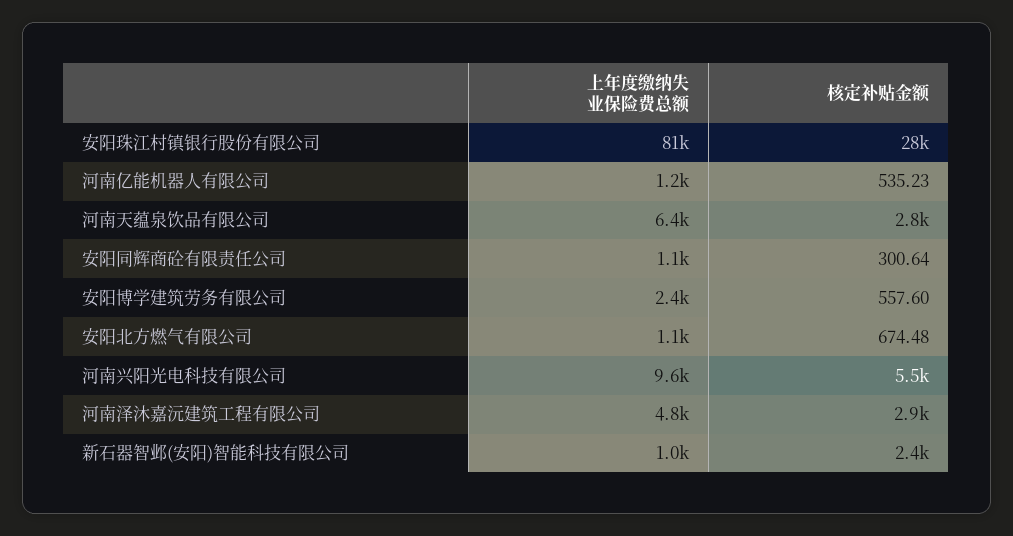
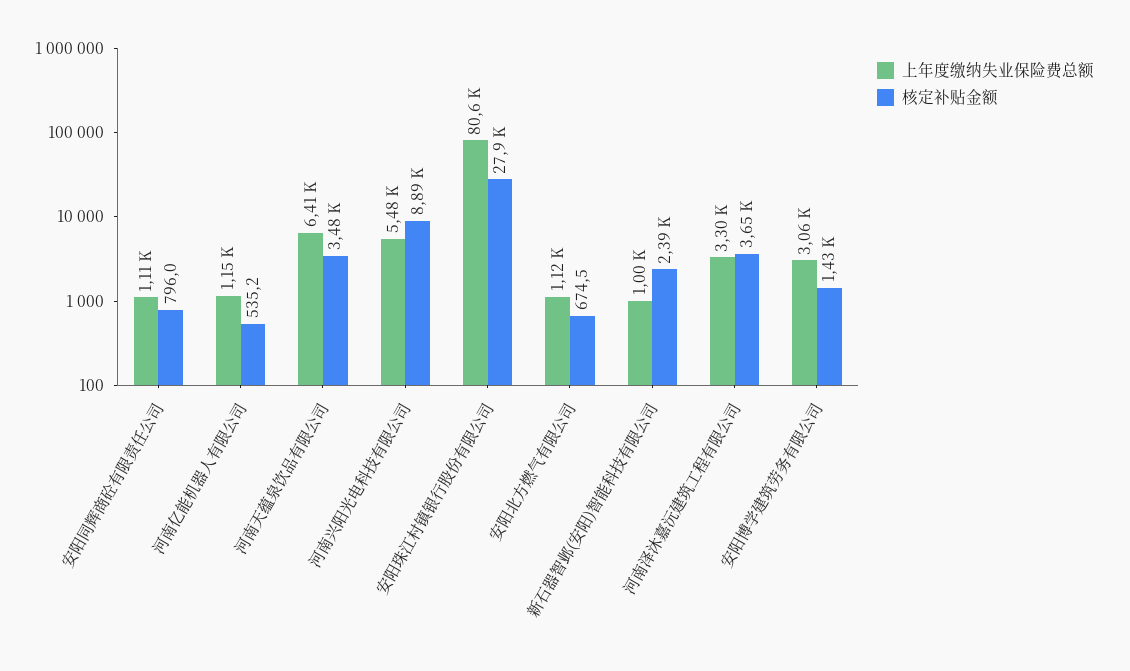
  {
    "上年度缴纳失业保险费总额": {
      "安阳珠江村镇银行股份有限公司": 80600,
      "河南亿能机器人有限公司": 1150,
      "河南天蕴泉饮品有限公司": 6410,
      "安阳同辉商砼有限责任公司": 1110,
-     "安阳博学建筑劳务有限公司": 2400,
+     "安阳博学建筑劳务有限公司": 3060,
      "安阳北方燃气有限公司": 1120,
-     "河南兴阳光电科技有限公司": 9600,
+     "河南兴阳光电科技有限公司": 5480,
-     "河南泽沐嘉沅建筑工程有限公司": 4800,
+     "河南泽沐嘉沅建筑工程有限公司": 3300,
      "新石器智邺(安阳)智能科技有限公司": 1000
    },
    "核定补贴金额": {
      "安阳珠江村镇银行股份有限公司": 27900,
      "河南亿能机器人有限公司": 535.23,
-     "河南天蕴泉饮品有限公司": 2800,
+     "河南天蕴泉饮品有限公司": 3480,
-     "安阳同辉商砼有限责任公司": 300.64,
+     "安阳同辉商砼有限责任公司": 796,
-     "安阳博学建筑劳务有限公司": 557.6,
+     "安阳博学建筑劳务有限公司": 1430,
      "安阳北方燃气有限公司": 674.48,
-     "河南兴阳光电科技有限公司": 5500,
+     "河南兴阳光电科技有限公司": 8890,
-     "河南泽沐嘉沅建筑工程有限公司": 2900,
+     "河南泽沐嘉沅建筑工程有限公司": 3650,
      "新石器智邺(安阳)智能科技有限公司": 2390
    }
  }

